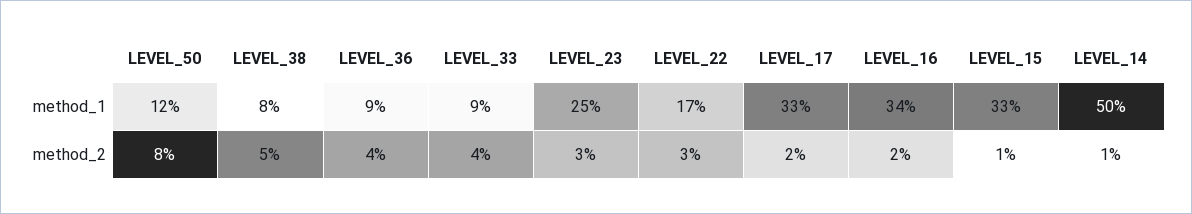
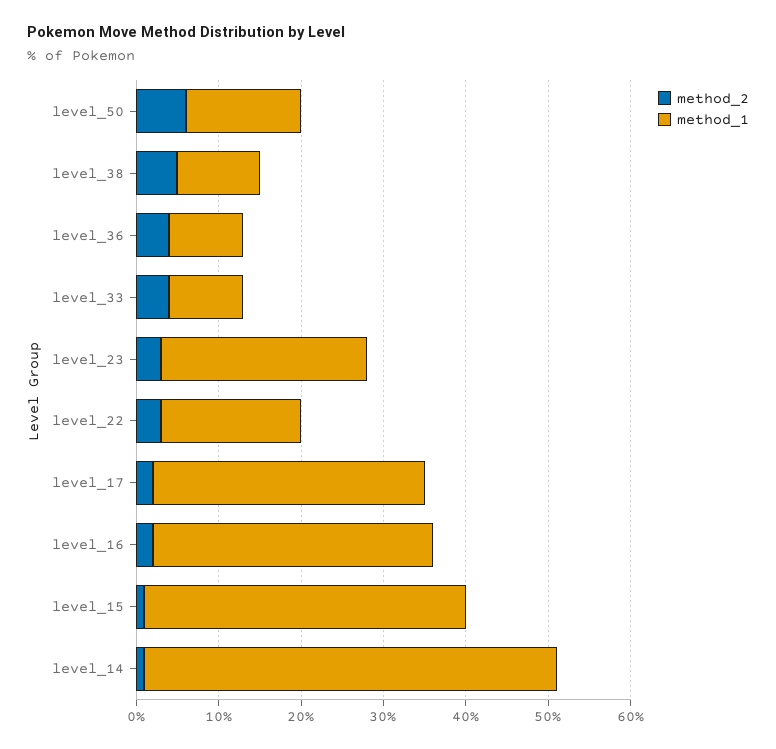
  {
    "method_1": {
-     "LEVEL_50": 12,
+     "LEVEL_50": 14,
-     "LEVEL_38": 8,
+     "LEVEL_38": 10,
      "LEVEL_36": 9,
      "LEVEL_33": 9,
      "LEVEL_23": 25,
      "LEVEL_22": 17,
      "LEVEL_17": 33,
      "LEVEL_16": 34,
-     "LEVEL_15": 33,
+     "LEVEL_15": 39,
      "LEVEL_14": 50
    },
    "method_2": {
-     "LEVEL_50": 8,
+     "LEVEL_50": 6,
      "LEVEL_38": 5,
      "LEVEL_36": 4,
      "LEVEL_33": 4,
      "LEVEL_23": 3,
      "LEVEL_22": 3,
      "LEVEL_17": 2,
      "LEVEL_16": 2,
      "LEVEL_15": 1,
      "LEVEL_14": 1
    }
  }

